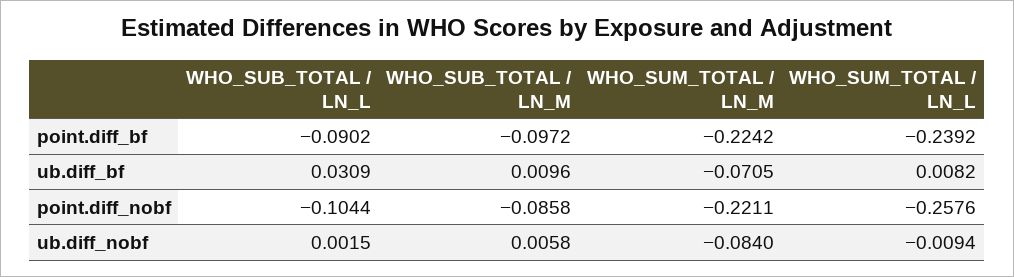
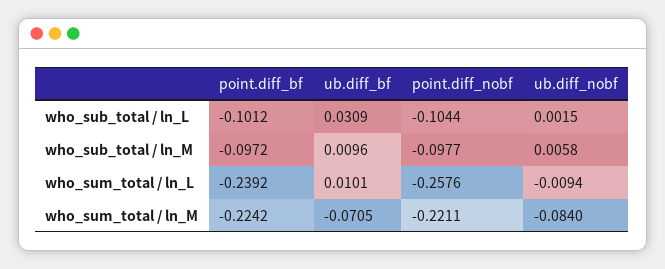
  {
    "WHO_SUB_TOTAL / LN_L": {
-     "point.diff_bf": -0.0902,
+     "point.diff_bf": -0.1012,
      "ub.diff_bf": 0.0309,
      "point.diff_nobf": -0.1044,
      "ub.diff_nobf": 0.0015
    },
    "WHO_SUB_TOTAL / LN_M": {
      "point.diff_bf": -0.0972,
      "ub.diff_bf": 0.0096,
-     "point.diff_nobf": -0.0858,
+     "point.diff_nobf": -0.0977,
      "ub.diff_nobf": 0.0058
    },
    "WHO_SUM_TOTAL / LN_M": {
      "point.diff_bf": -0.2242,
      "ub.diff_bf": -0.0705,
      "point.diff_nobf": -0.2211,
      "ub.diff_nobf": -0.084
    },
    "WHO_SUM_TOTAL / LN_L": {
      "point.diff_bf": -0.2392,
-     "ub.diff_bf": 0.0082,
+     "ub.diff_bf": 0.0101,
      "point.diff_nobf": -0.2576,
      "ub.diff_nobf": -0.0094
    }
  }

